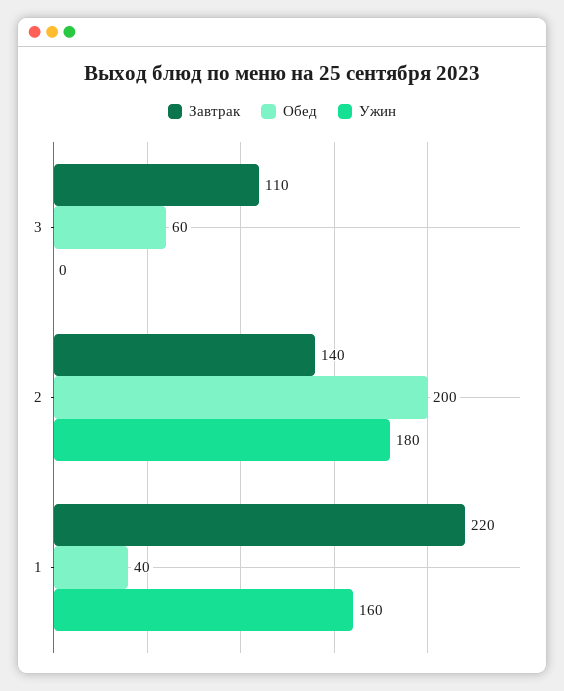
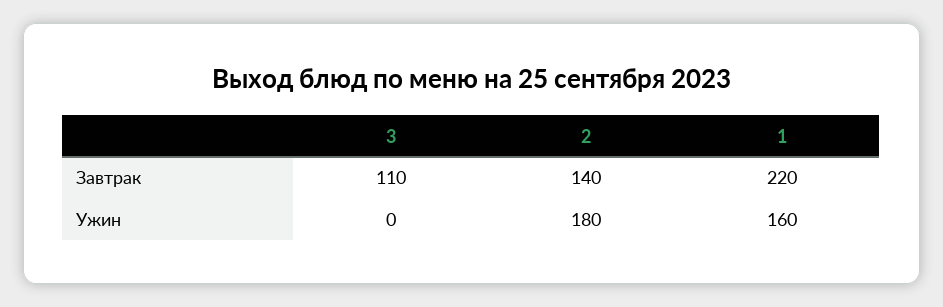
  {
    "Завтрак": {
      "3": 110,
      "2": 140,
      "1": 220
    },
-   "Обед": {
-     "3": 60,
-     "2": 200,
-     "1": 40
-   },
    "Ужин": {
      "3": 0,
      "2": 180,
      "1": 160
    }
  }

